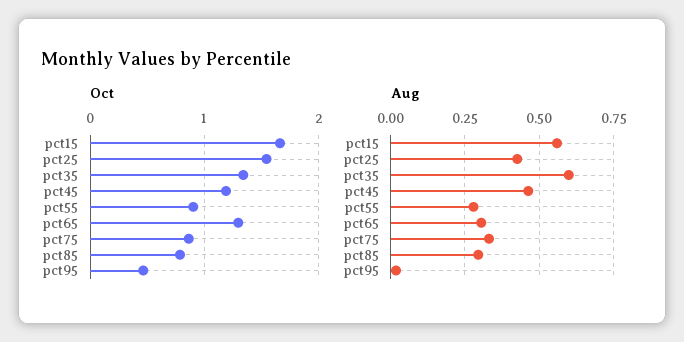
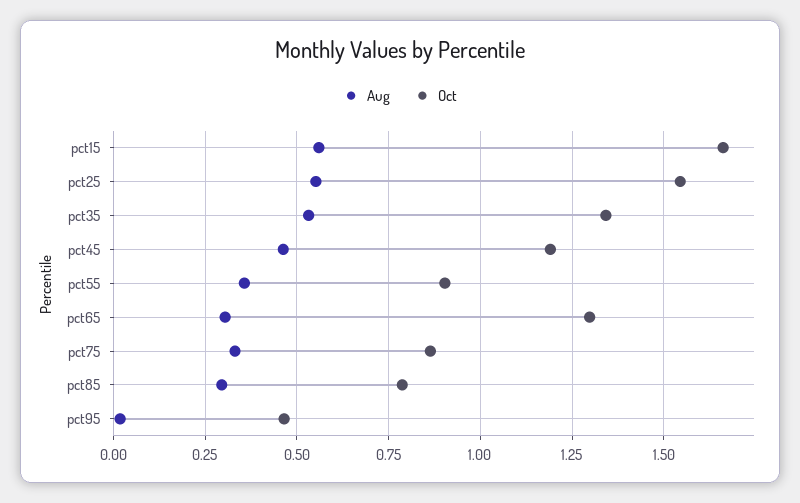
  {
    "Oct": {
      "pct15": 1.65,
      "pct25": 1.55,
      "pct35": 1.35,
      "pct45": 1.2,
      "pct55": 0.9,
      "pct65": 1.3,
      "pct75": 0.875,
      "pct85": 0.775,
      "pct95": 0.475
    },
    "Aug": {
      "pct15": 0.55,
-     "pct25": 0.425,
+     "pct25": 0.55,
-     "pct35": 0.6,
+     "pct35": 0.525,
      "pct45": 0.475,
-     "pct55": 0.275,
+     "pct55": 0.35,
      "pct65": 0.3,
      "pct75": 0.325,
      "pct85": 0.3,
      "pct95": 0.025
    }
  }

